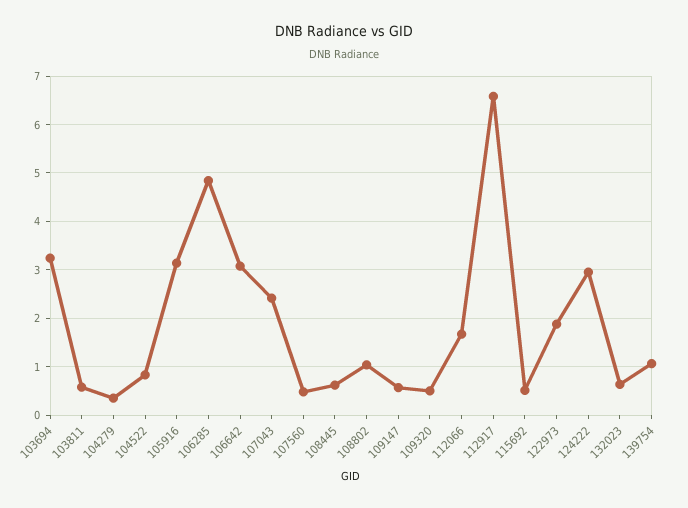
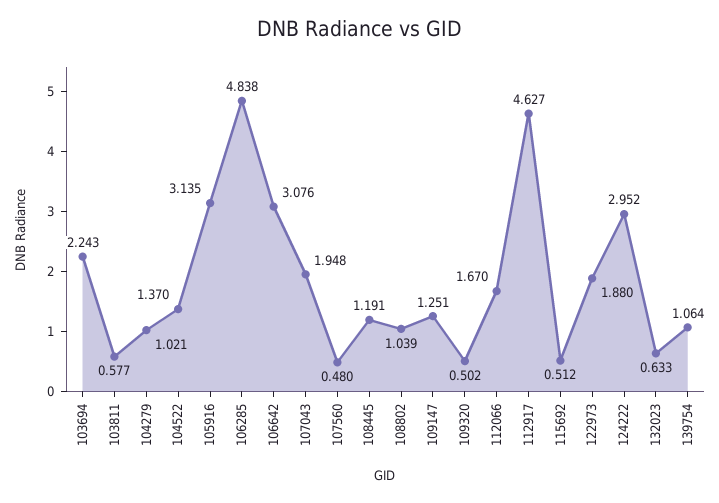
  {
-   "103694": 3.2,
+   "103694": 2.243,
    "103811": 0.577,
-   "104279": 0.4,
+   "104279": 1.021,
-   "104522": 0.8,
+   "104522": 1.37,
    "105916": 3.135,
    "106285": 4.838,
    "106642": 3.076,
-   "107043": 2.4,
+   "107043": 1.948,
    "107560": 0.48,
-   "108445": 0.6,
+   "108445": 1.191,
    "108802": 1.039,
-   "109147": 0.6,
+   "109147": 1.251,
    "109320": 0.502,
    "112066": 1.67,
-   "112917": 6.6,
+   "112917": 4.627,
    "115692": 0.512,
    "122973": 1.88,
    "124222": 2.952,
    "132023": 0.633,
    "139754": 1.064
  }

